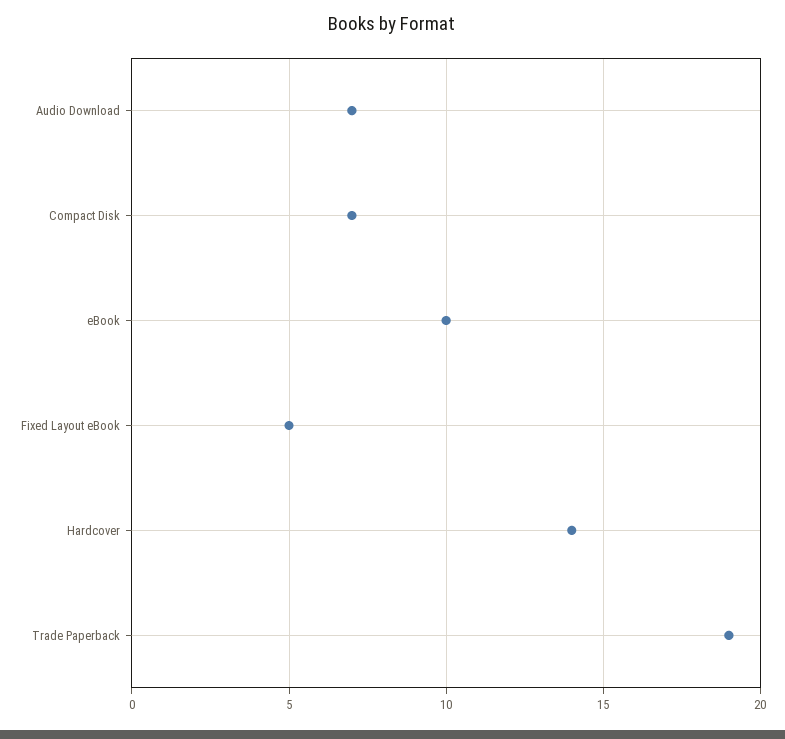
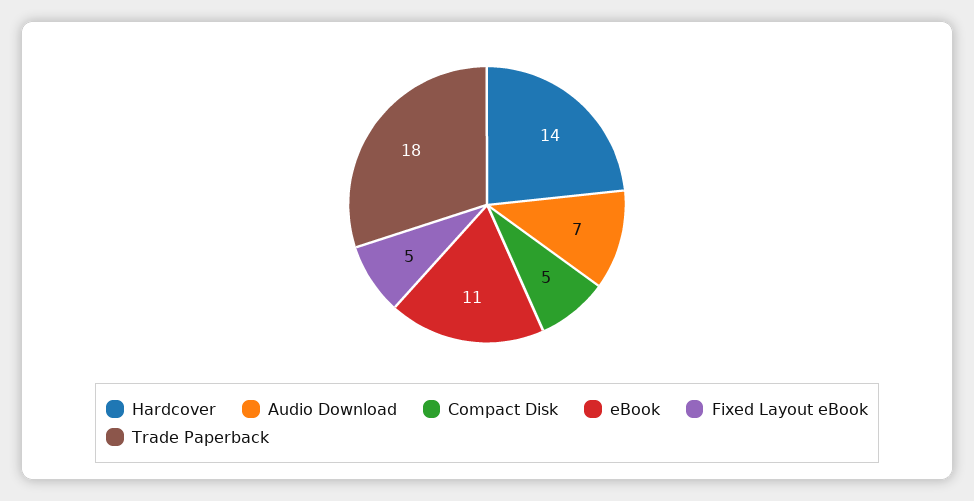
  {
    "Audio Download": 7,
-   "Compact Disk": 7,
+   "Compact Disk": 5,
-   "eBook": 10,
+   "eBook": 11,
    "Fixed Layout eBook": 5,
    "Hardcover": 14,
-   "Trade Paperback": 19
+   "Trade Paperback": 18
  }

